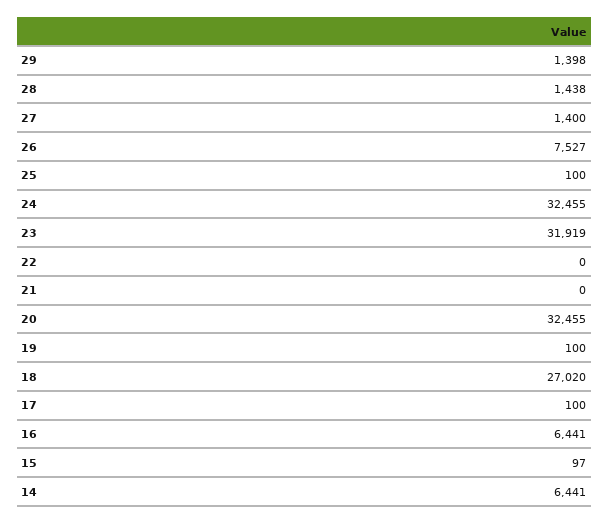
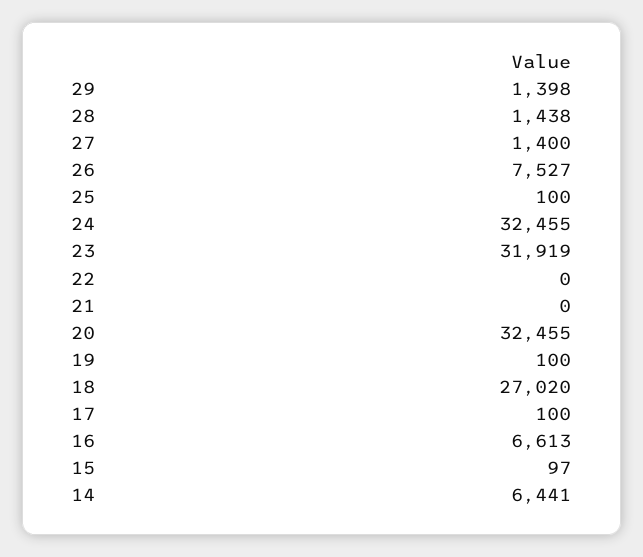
  {
    "29": 1398,
    "28": 1438,
    "27": 1400,
    "26": 7527,
    "25": 100,
    "24": 32455,
    "23": 31919,
    "22": 0,
    "21": 0,
    "20": 32455,
    "19": 100,
    "18": 27020,
    "17": 100,
-   "16": 6441,
+   "16": 6613,
    "15": 97,
    "14": 6441
  }

